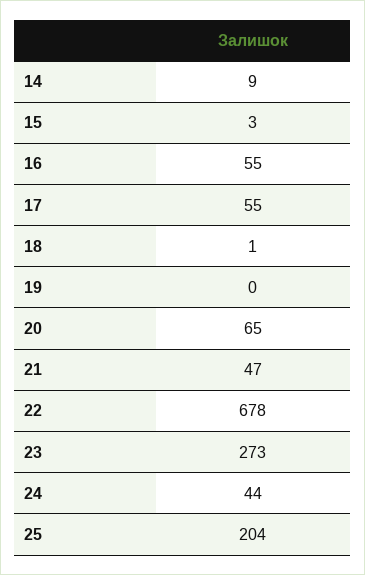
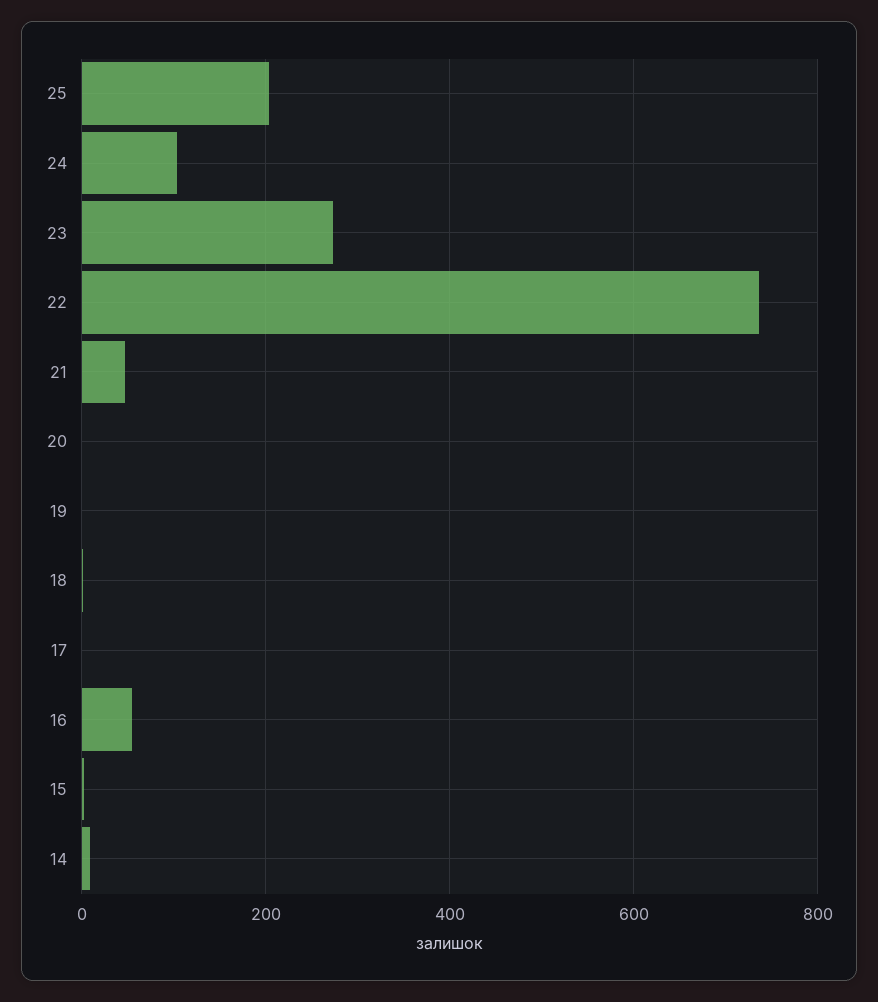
  {
    "14": 9,
    "15": 3,
    "16": 55,
-   "17": 55,
+   "17": 0,
    "18": 1,
    "19": 0,
-   "20": 65,
+   "20": 0,
    "21": 47,
-   "22": 678,
+   "22": 740,
    "23": 273,
-   "24": 44,
+   "24": 100,
    "25": 204
  }

